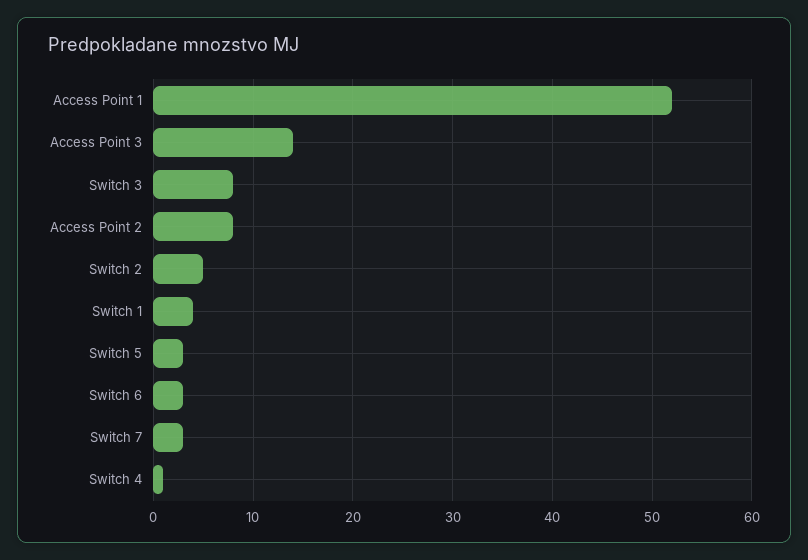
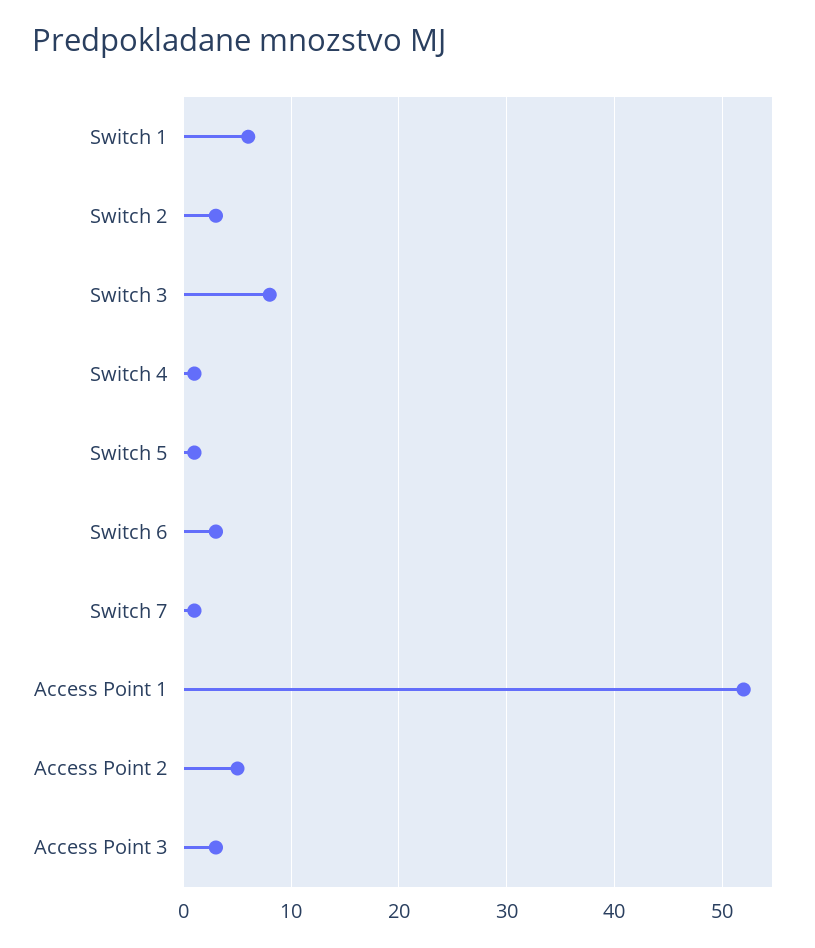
  {
    "Access Point 1": 52,
-   "Access Point 3": 14,
+   "Access Point 3": 3,
    "Switch 3": 8,
-   "Access Point 2": 8,
+   "Access Point 2": 5,
-   "Switch 2": 5,
+   "Switch 2": 3,
-   "Switch 1": 4,
+   "Switch 1": 6,
-   "Switch 5": 3,
+   "Switch 5": 1,
    "Switch 6": 3,
-   "Switch 7": 3,
+   "Switch 7": 1,
    "Switch 4": 1
  }

